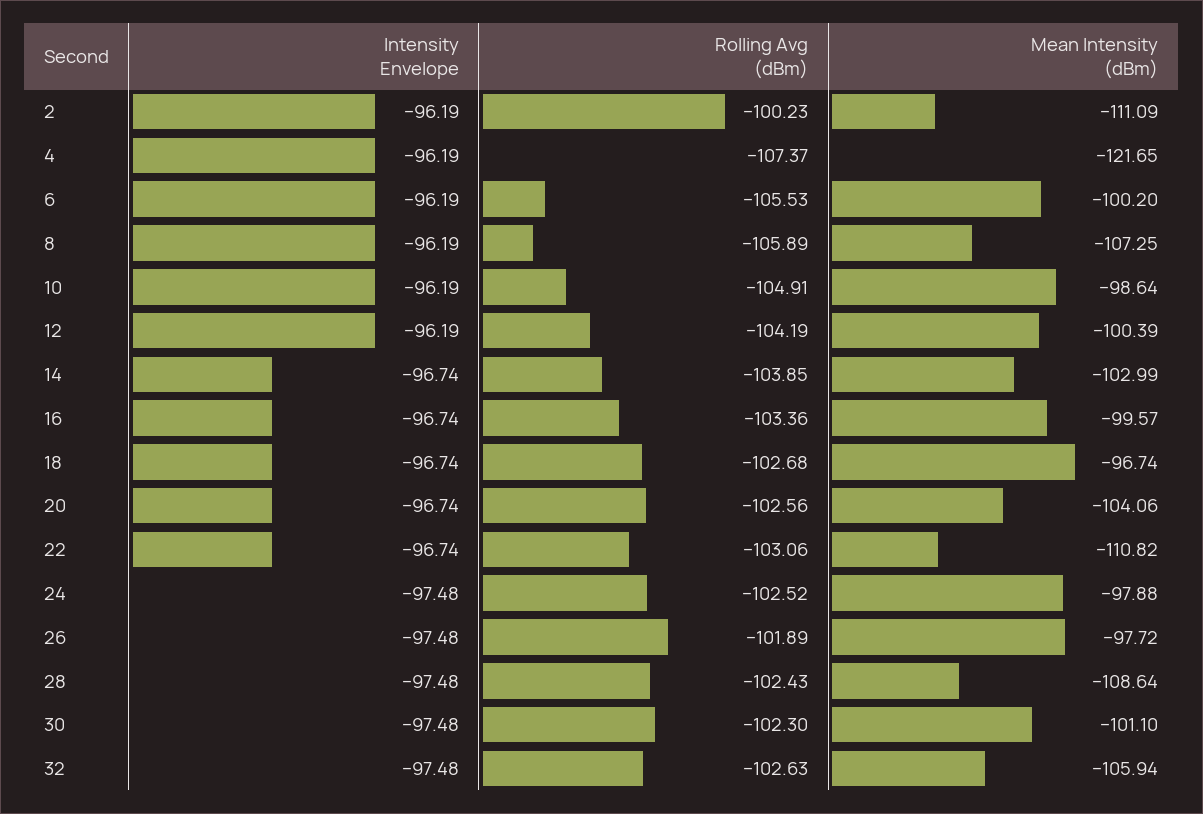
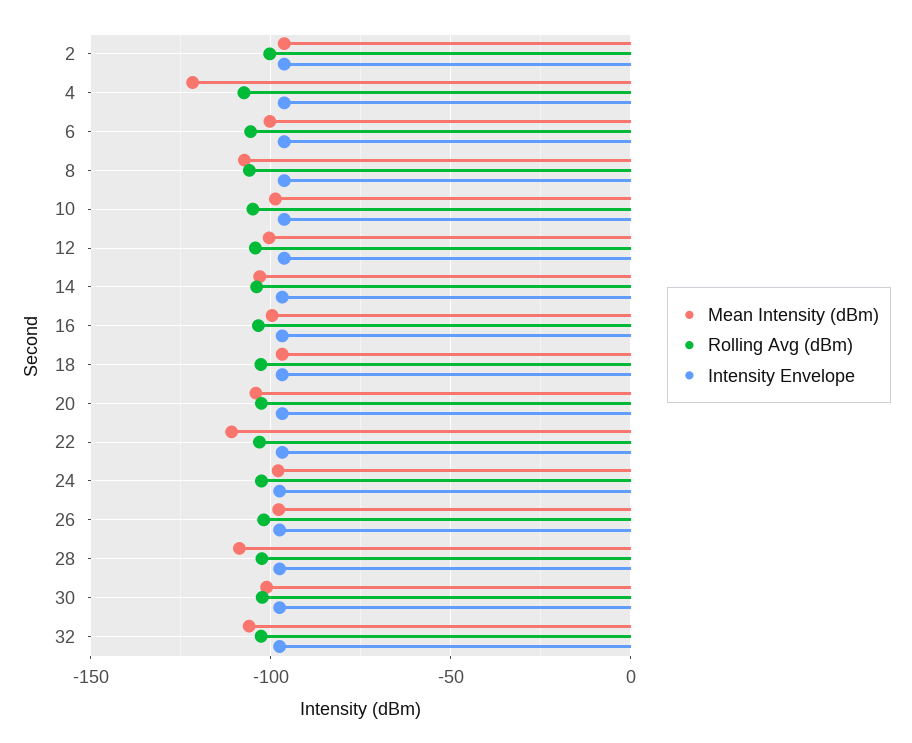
  {
    "Intensity Envelope": {
      "2": -96.19,
      "4": -96.19,
      "6": -96.19,
      "8": -96.19,
      "10": -96.19,
      "12": -96.19,
      "14": -96.74,
      "16": -96.74,
      "18": -96.74,
      "20": -96.74,
      "22": -96.74,
      "24": -97.48,
      "26": -97.48,
      "28": -97.48,
      "30": -97.48,
      "32": -97.48
    },
    "Rolling Avg (dBm)": {
      "2": -100.23,
      "4": -107.37,
      "6": -105.53,
      "8": -105.89,
      "10": -104.91,
      "12": -104.19,
      "14": -103.85,
      "16": -103.36,
      "18": -102.68,
      "20": -102.56,
      "22": -103.06,
      "24": -102.52,
      "26": -101.89,
      "28": -102.43,
      "30": -102.3,
      "32": -102.63
    },
    "Mean Intensity (dBm)": {
-     "2": -111.09,
+     "2": -95,
      "4": -121.65,
      "6": -100.2,
      "8": -107.25,
      "10": -98.64,
      "12": -100.39,
      "14": -102.99,
      "16": -99.57,
      "18": -96.74,
      "20": -104.06,
      "22": -110.82,
      "24": -97.88,
      "26": -97.72,
      "28": -108.64,
      "30": -101.1,
      "32": -105.94
    }
  }

